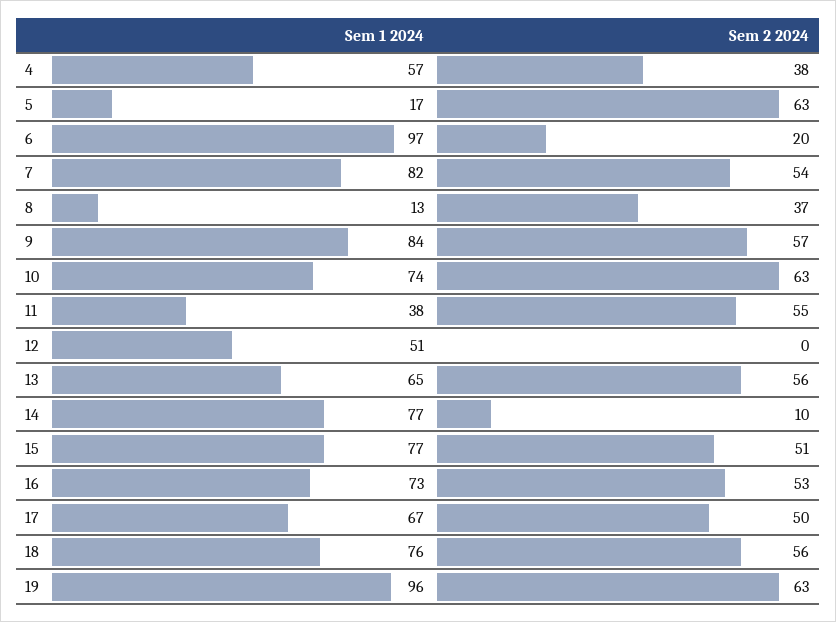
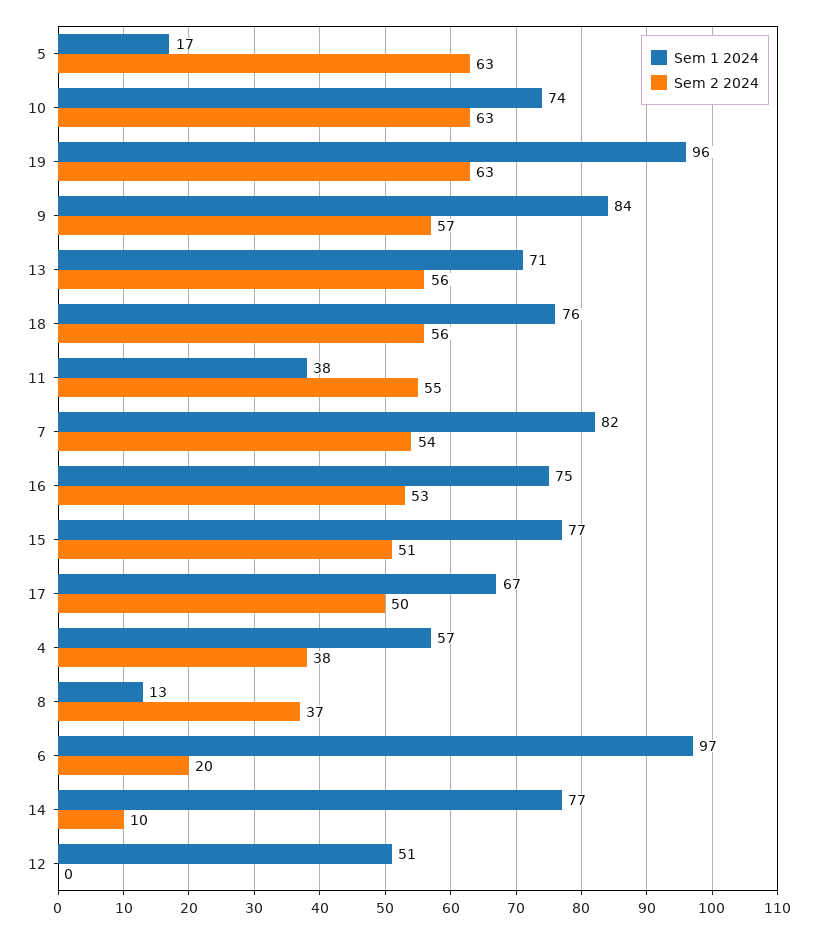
  {
    "Sem 1 2024": {
      "4": 57,
      "5": 17,
      "6": 97,
      "7": 82,
      "8": 13,
      "9": 84,
      "10": 74,
      "11": 38,
      "12": 51,
-     "13": 65,
+     "13": 71,
      "14": 77,
      "15": 77,
-     "16": 73,
+     "16": 75,
      "17": 67,
      "18": 76,
      "19": 96
    },
    "Sem 2 2024": {
      "4": 38,
      "5": 63,
      "6": 20,
      "7": 54,
      "8": 37,
      "9": 57,
      "10": 63,
      "11": 55,
      "12": 0,
      "13": 56,
      "14": 10,
      "15": 51,
      "16": 53,
      "17": 50,
      "18": 56,
      "19": 63
    }
  }

